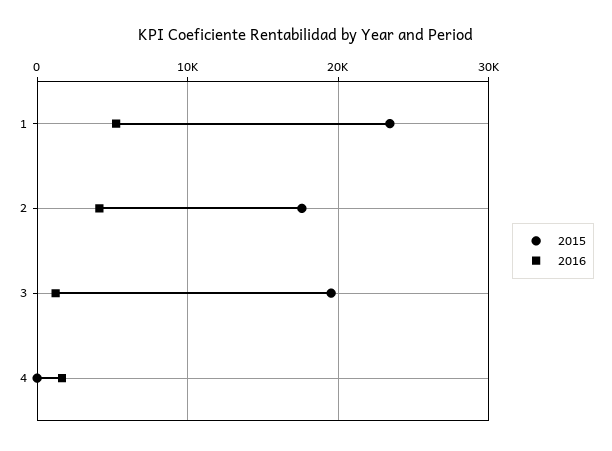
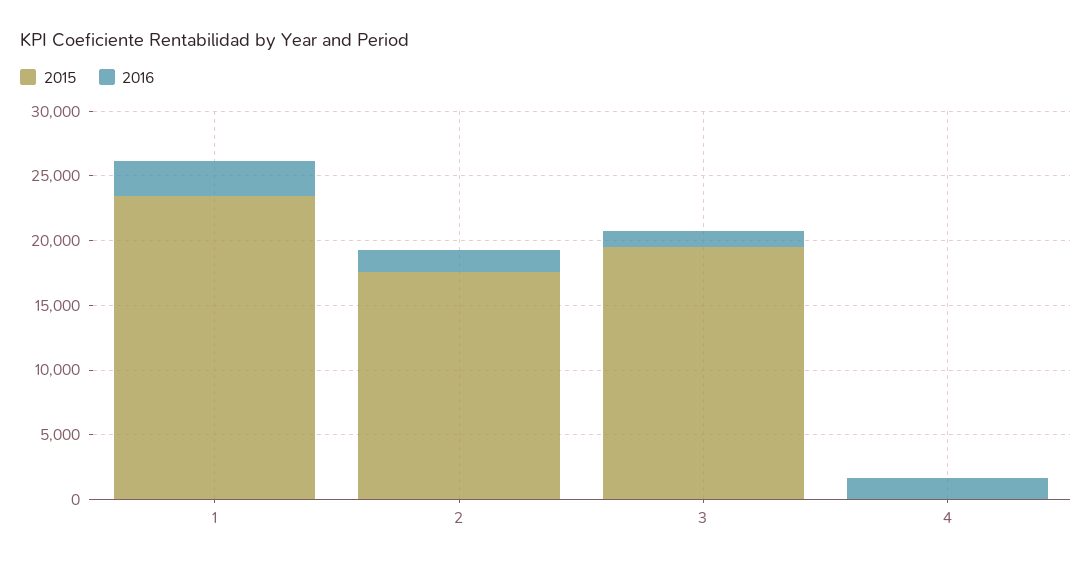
  {
    "2015": {
      "1": 23000,
      "2": 18000,
      "3": 20000,
      "4": 0
    },
    "2016": {
-     "1": 5000,
+     "1": 3000,
-     "2": 4000,
+     "2": 2000,
      "3": 1000,
      "4": 2000
    }
  }

